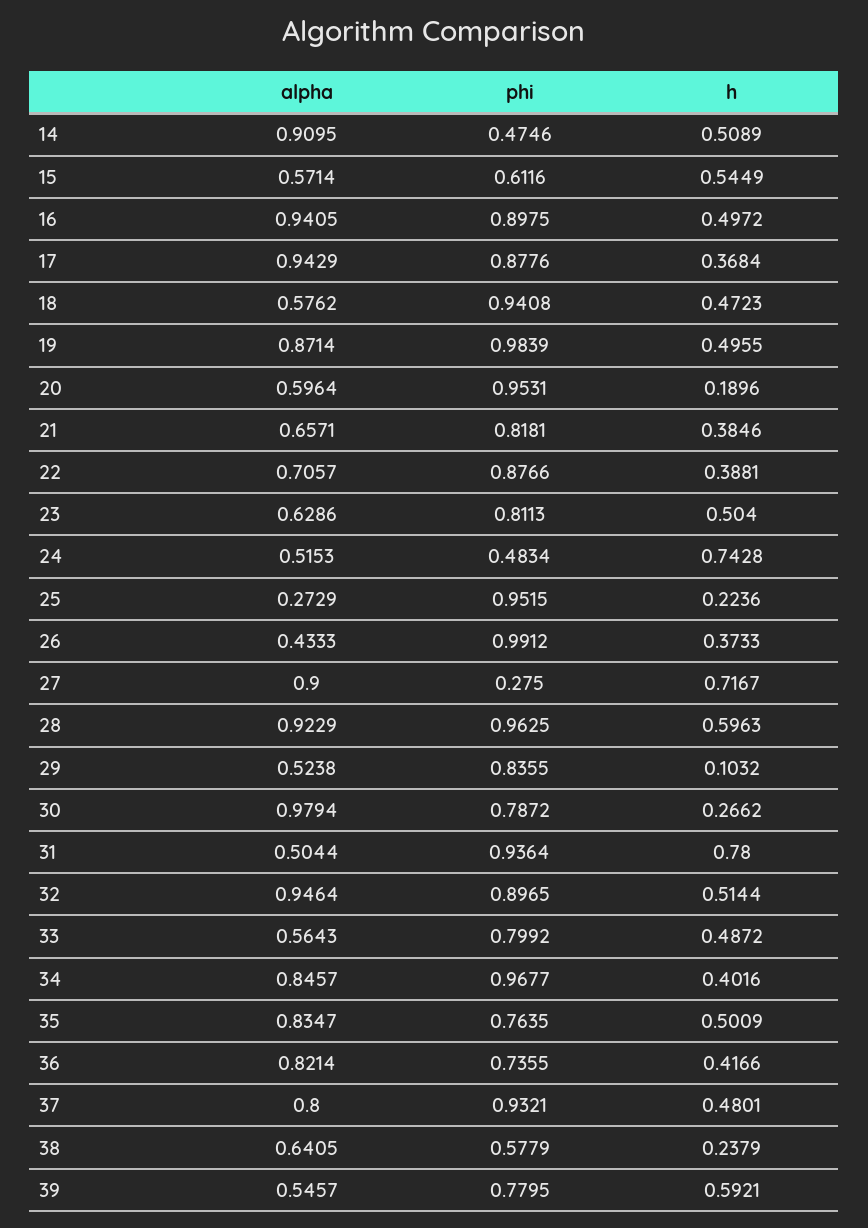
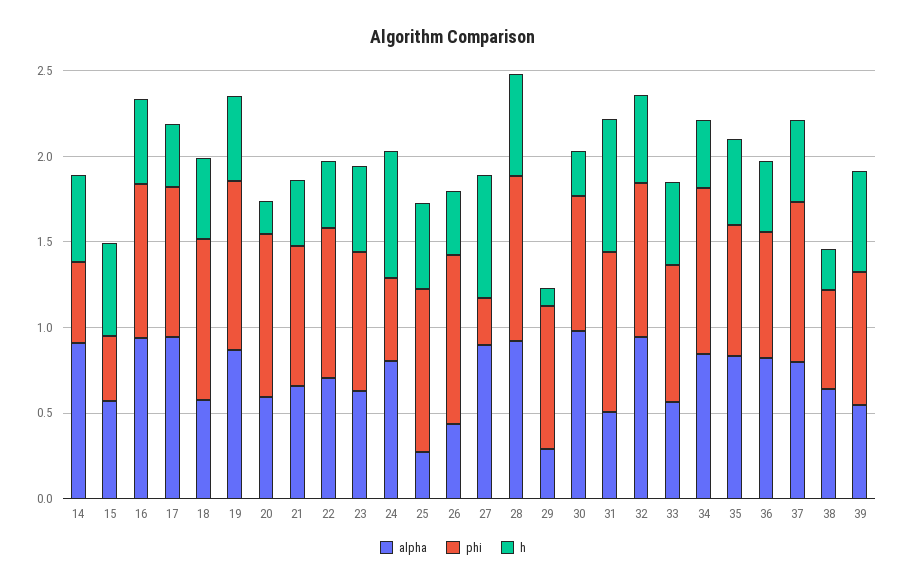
  {
    "alpha": {
      "14": 0.9095,
      "15": 0.5714,
      "16": 0.9405,
      "17": 0.9429,
      "18": 0.5762,
      "19": 0.8714,
      "20": 0.5964,
      "21": 0.6571,
      "22": 0.7057,
      "23": 0.6286,
-     "24": 0.5153,
+     "24": 0.8,
      "25": 0.2729,
      "26": 0.4333,
      "27": 0.9,
      "28": 0.9229,
-     "29": 0.5238,
+     "29": 0.3,
      "30": 0.9794,
      "31": 0.5044,
      "32": 0.9464,
      "33": 0.5643,
      "34": 0.8457,
      "35": 0.8347,
      "36": 0.8214,
      "37": 0.8,
      "38": 0.6405,
      "39": 0.5457
    },
    "phi": {
      "14": 0.4746,
-     "15": 0.6116,
+     "15": 0.4,
      "16": 0.8975,
      "17": 0.8776,
      "18": 0.9408,
      "19": 0.9839,
      "20": 0.9531,
      "21": 0.8181,
      "22": 0.8766,
      "23": 0.8113,
      "24": 0.4834,
      "25": 0.9515,
      "26": 0.9912,
      "27": 0.275,
      "28": 0.9625,
      "29": 0.8355,
      "30": 0.7872,
      "31": 0.9364,
      "32": 0.8965,
      "33": 0.7992,
      "34": 0.9677,
      "35": 0.7635,
      "36": 0.7355,
      "37": 0.9321,
      "38": 0.5779,
      "39": 0.7795
    },
    "h": {
      "14": 0.5089,
      "15": 0.5449,
      "16": 0.4972,
      "17": 0.3684,
      "18": 0.4723,
      "19": 0.4955,
      "20": 0.1896,
      "21": 0.3846,
      "22": 0.3881,
      "23": 0.504,
      "24": 0.7428,
-     "25": 0.2236,
+     "25": 0.5,
      "26": 0.3733,
      "27": 0.7167,
      "28": 0.5963,
      "29": 0.1032,
      "30": 0.2662,
      "31": 0.78,
      "32": 0.5144,
      "33": 0.4872,
      "34": 0.4016,
      "35": 0.5009,
      "36": 0.4166,
      "37": 0.4801,
      "38": 0.2379,
      "39": 0.5921
    }
  }

